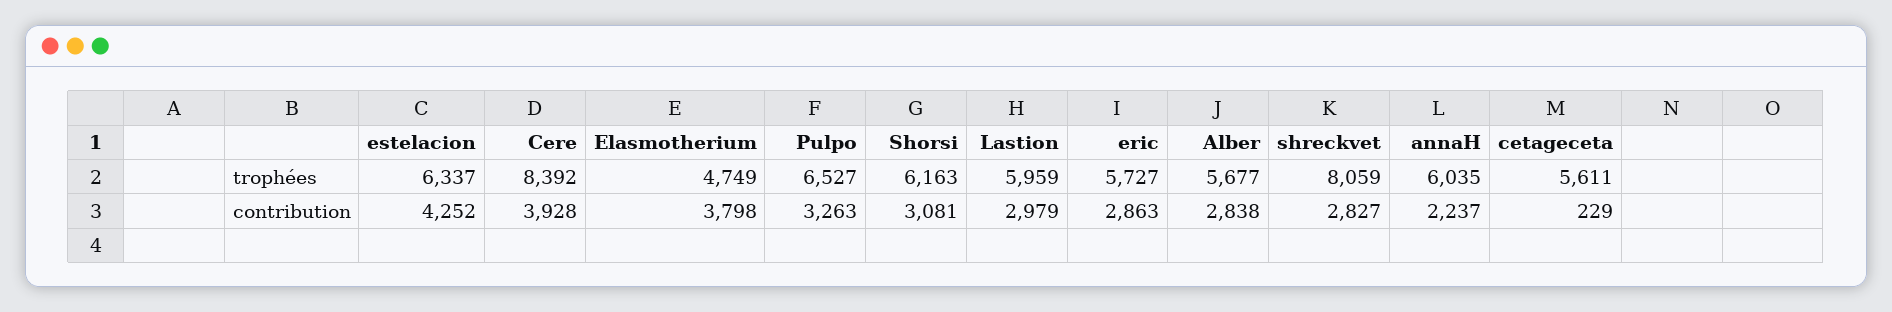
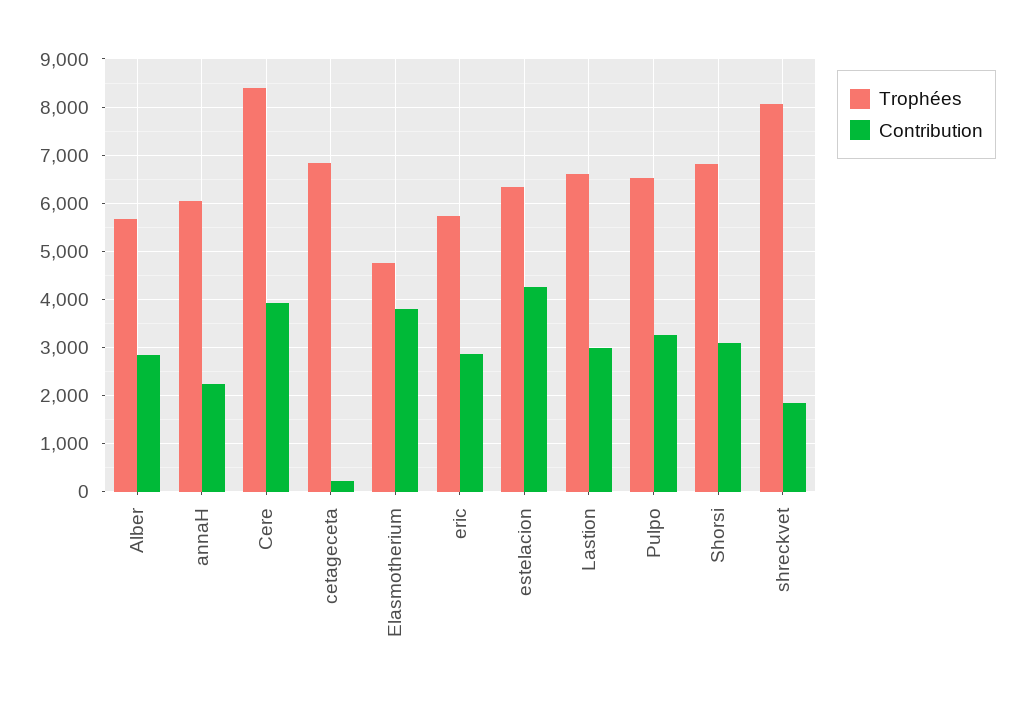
  {
    "trophées": {
      "estelacion": 6337,
      "Cere": 8392,
      "Elasmotherium": 4749,
      "Pulpo": 6527,
-     "Shorsi": 6163,
+     "Shorsi": 6800,
-     "Lastion": 5959,
+     "Lastion": 6600,
      "eric": 5727,
      "Alber": 5677,
      "shreckvet": 8059,
      "annaH": 6035,
-     "cetageceta": 5611
+     "cetageceta": 6800
    },
    "contribution": {
      "estelacion": 4252,
      "Cere": 3928,
      "Elasmotherium": 3798,
      "Pulpo": 3263,
      "Shorsi": 3081,
      "Lastion": 2979,
      "eric": 2863,
      "Alber": 2838,
-     "shreckvet": 2827,
+     "shreckvet": 1800,
      "annaH": 2237,
      "cetageceta": 229
    }
  }

